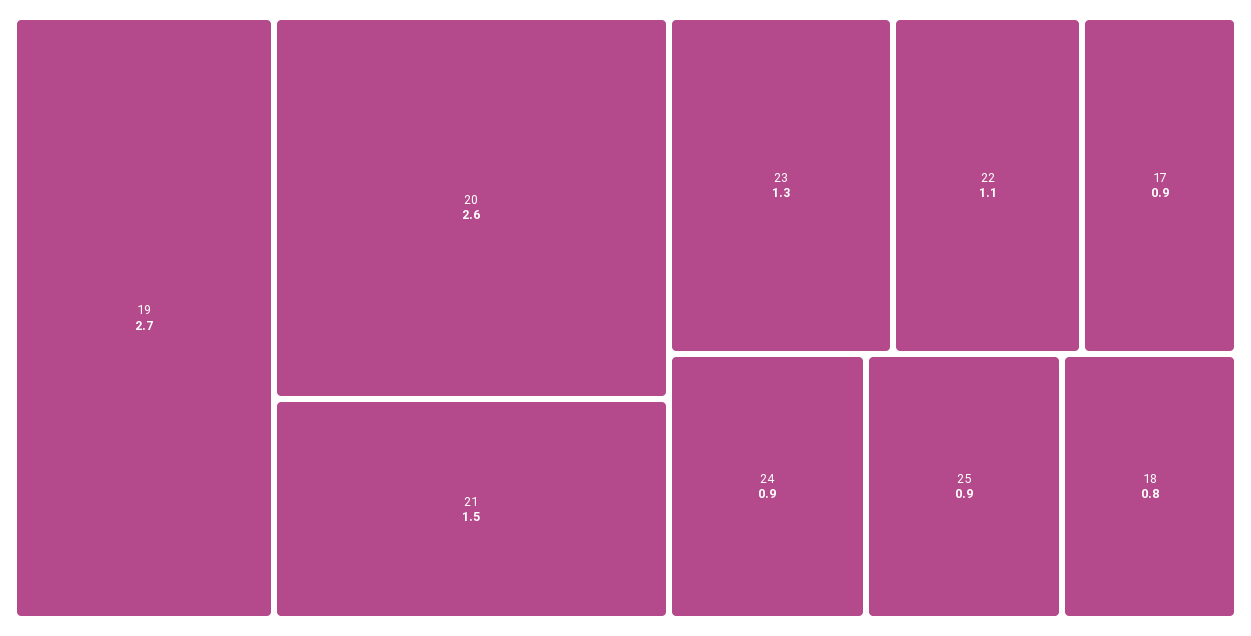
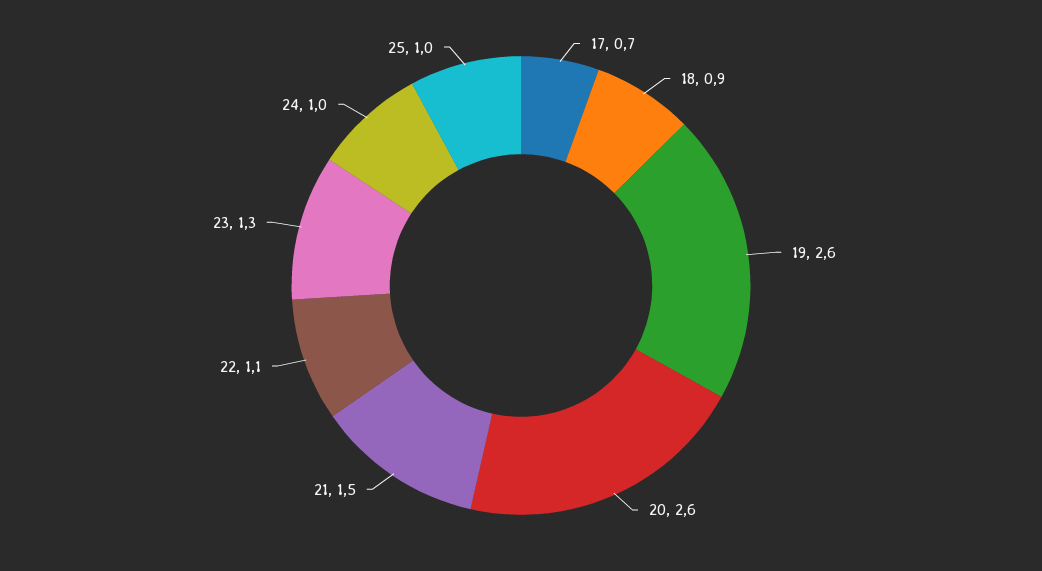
  {
-   "19": 2.7,
+   "19": 2.6,
    "20": 2.6,
    "21": 1.5,
    "23": 1.3,
    "22": 1.1,
-   "17": 0.9,
+   "17": 0.7,
-   "24": 0.9,
+   "24": 1,
-   "25": 0.9,
+   "25": 1,
-   "18": 0.8
+   "18": 0.9
  }

